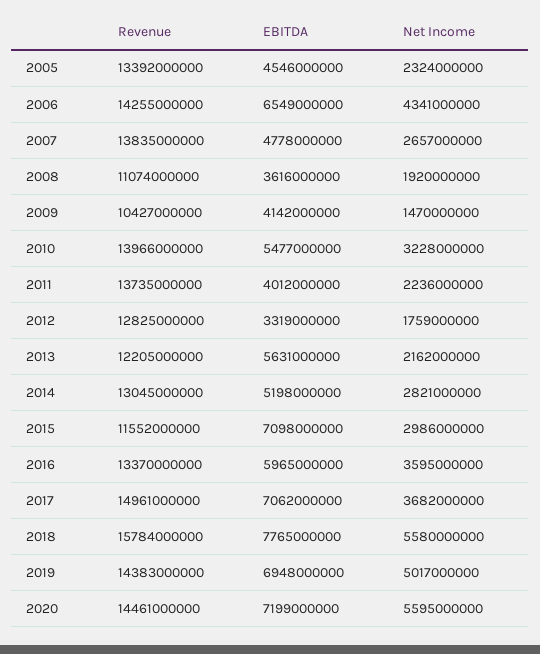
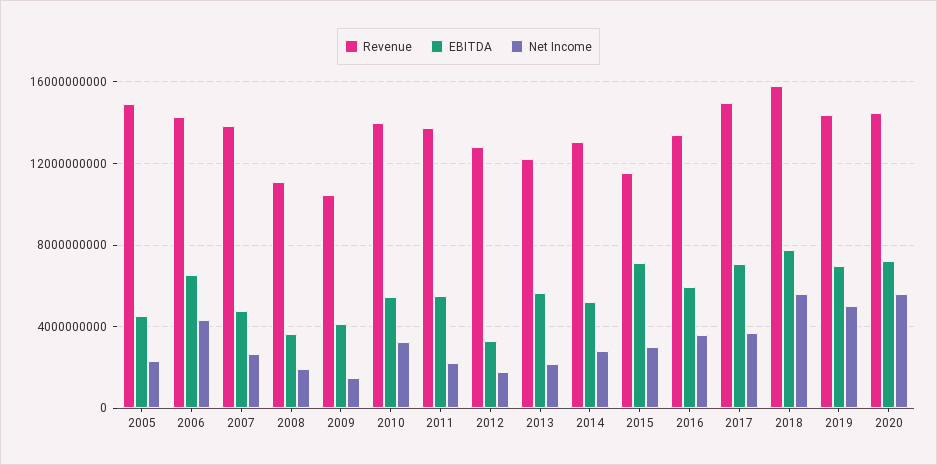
  {
    "Revenue": {
-     "2005": 13392000000,
+     "2005": 15000000000,
      "2006": 14255000000,
      "2007": 13835000000,
      "2008": 11074000000,
      "2009": 10427000000,
      "2010": 13966000000,
      "2011": 13735000000,
      "2012": 12825000000,
      "2013": 12205000000,
      "2014": 13045000000,
      "2015": 11552000000,
      "2016": 13370000000,
      "2017": 14961000000,
      "2018": 15784000000,
      "2019": 14383000000,
      "2020": 14461000000
    },
    "EBITDA": {
      "2005": 4546000000,
      "2006": 6549000000,
      "2007": 4778000000,
      "2008": 3616000000,
      "2009": 4142000000,
      "2010": 5477000000,
-     "2011": 4012000000,
+     "2011": 5500000000,
      "2012": 3319000000,
      "2013": 5631000000,
      "2014": 5198000000,
      "2015": 7098000000,
      "2016": 5965000000,
      "2017": 7062000000,
      "2018": 7765000000,
      "2019": 6948000000,
      "2020": 7199000000
    },
    "Net Income": {
      "2005": 2324000000,
      "2006": 4341000000,
      "2007": 2657000000,
      "2008": 1920000000,
      "2009": 1470000000,
      "2010": 3228000000,
      "2011": 2236000000,
      "2012": 1759000000,
      "2013": 2162000000,
      "2014": 2821000000,
      "2015": 2986000000,
      "2016": 3595000000,
      "2017": 3682000000,
      "2018": 5580000000,
      "2019": 5017000000,
      "2020": 5595000000
    }
  }

